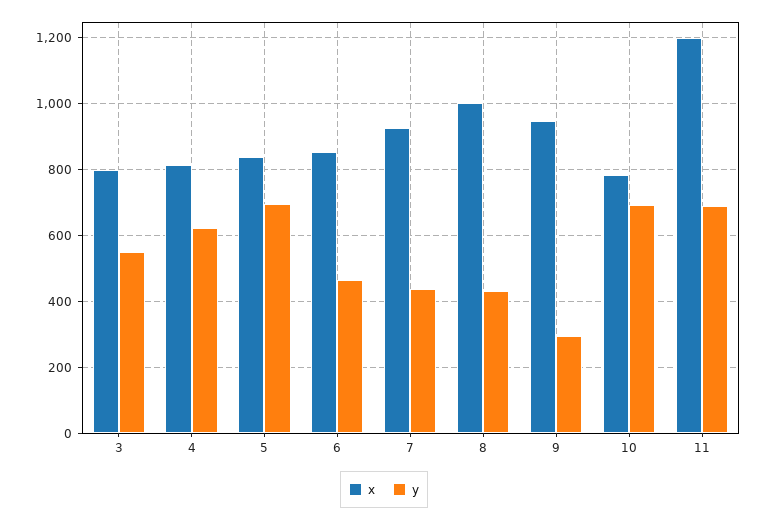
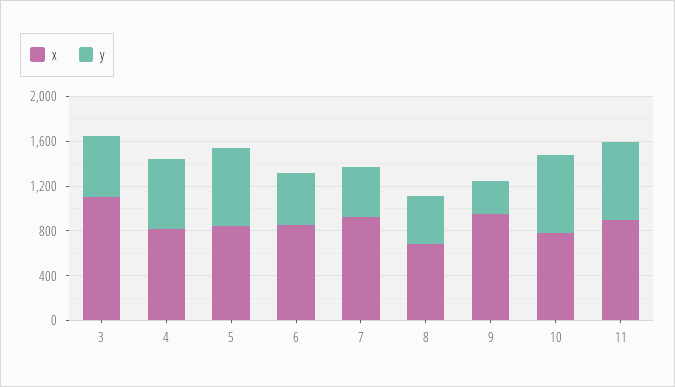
  {
    "x": {
-     "3": 800,
+     "3": 1100,
      "4": 820,
      "5": 840,
      "6": 860,
      "7": 920,
-     "8": 1000,
+     "8": 700,
      "9": 940,
      "10": 780,
-     "11": 1200
+     "11": 900
    },
    "y": {
      "3": 560,
      "4": 620,
      "5": 700,
      "6": 460,
      "7": 440,
      "8": 440,
      "9": 300,
      "10": 700,
      "11": 680
    }
  }

